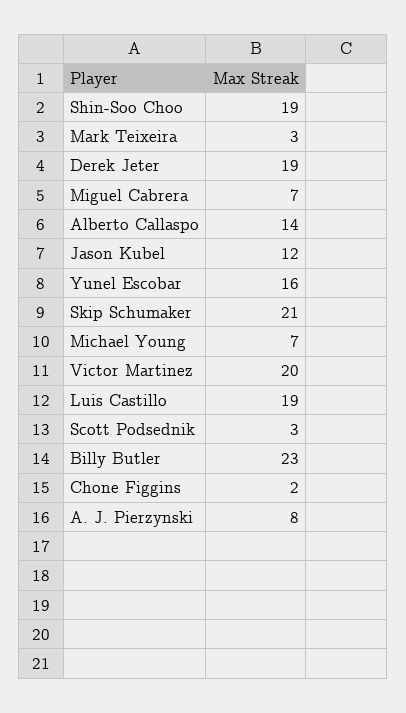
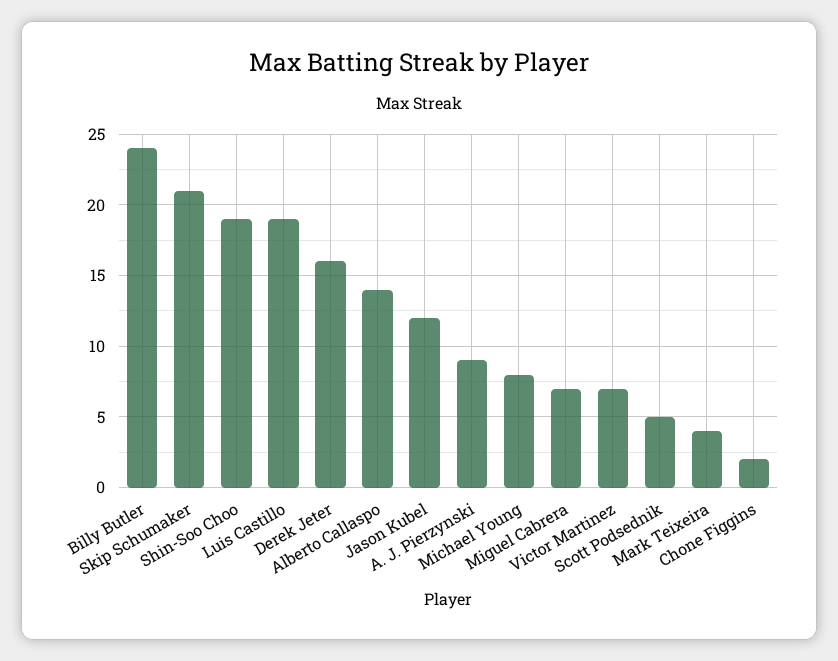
  {
    "Shin-Soo Choo": 19,
-   "Mark Teixeira": 3,
+   "Mark Teixeira": 4,
-   "Derek Jeter": 19,
+   "Derek Jeter": 16,
    "Miguel Cabrera": 7,
    "Alberto Callaspo": 14,
    "Jason Kubel": 12,
-   "Yunel Escobar": 16,
    "Skip Schumaker": 21,
-   "Michael Young": 7,
+   "Michael Young": 8,
-   "Victor Martinez": 20,
+   "Victor Martinez": 7,
    "Luis Castillo": 19,
-   "Scott Podsednik": 3,
+   "Scott Podsednik": 5,
-   "Billy Butler": 23,
+   "Billy Butler": 24,
    "Chone Figgins": 2,
-   "A. J. Pierzynski": 8
+   "A. J. Pierzynski": 9
  }

